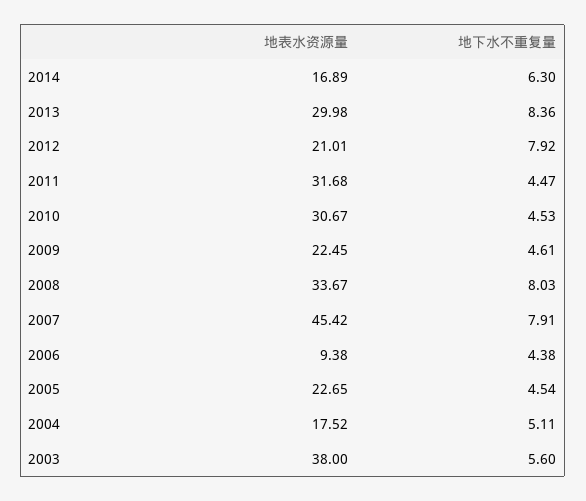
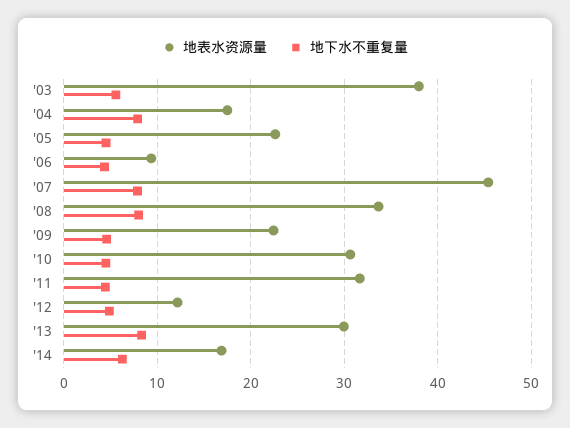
  {
    "地表水资源量": {
      "2014": 16.89,
      "2013": 29.98,
-     "2012": 21.01,
+     "2012": 12,
      "2011": 31.68,
      "2010": 30.67,
      "2009": 22.45,
      "2008": 33.67,
      "2007": 45.42,
      "2006": 9.38,
      "2005": 22.65,
      "2004": 17.52,
      "2003": 38
    },
    "地下水不重复量": {
      "2014": 6.3,
      "2013": 8.36,
-     "2012": 7.92,
+     "2012": 5,
      "2011": 4.47,
      "2010": 4.53,
      "2009": 4.61,
      "2008": 8.03,
      "2007": 7.91,
      "2006": 4.38,
      "2005": 4.54,
-     "2004": 5.11,
+     "2004": 8,
      "2003": 5.6
    }
  }

